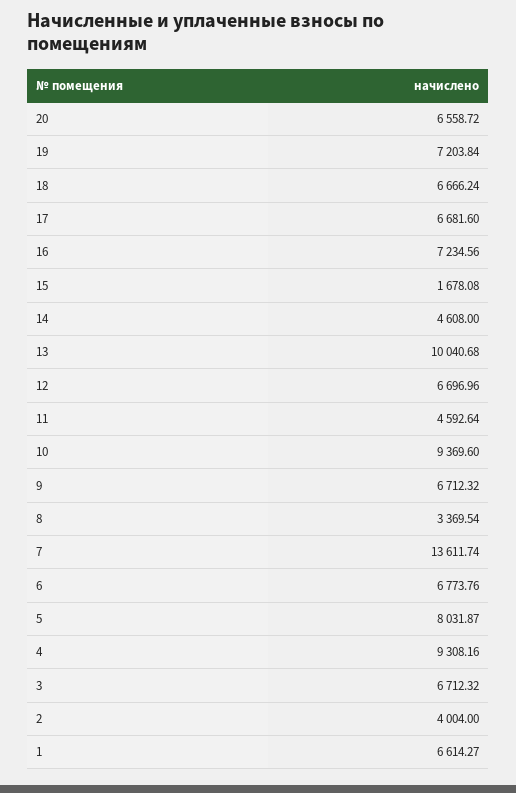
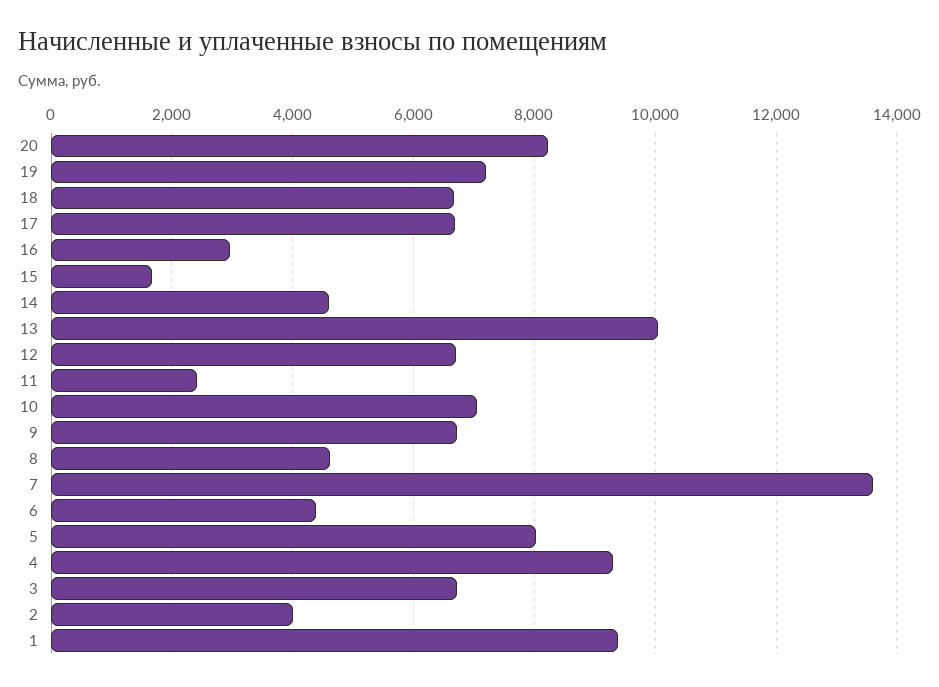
  {
-   "20": 6558.72,
+   "20": 8200,
    "19": 7203.84,
    "18": 6666.24,
    "17": 6681.6,
-   "16": 7234.56,
+   "16": 3000,
    "15": 1678.08,
    "14": 4608,
    "13": 10040.68,
    "12": 6696.96,
-   "11": 4592.64,
+   "11": 2400,
-   "10": 9369.6,
+   "10": 7000,
    "9": 6712.32,
-   "8": 3369.54,
+   "8": 4600,
    "7": 13611.74,
-   "6": 6773.76,
+   "6": 4400,
    "5": 8031.87,
    "4": 9308.16,
    "3": 6712.32,
    "2": 4004,
-   "1": 6614.27
+   "1": 9400
  }

